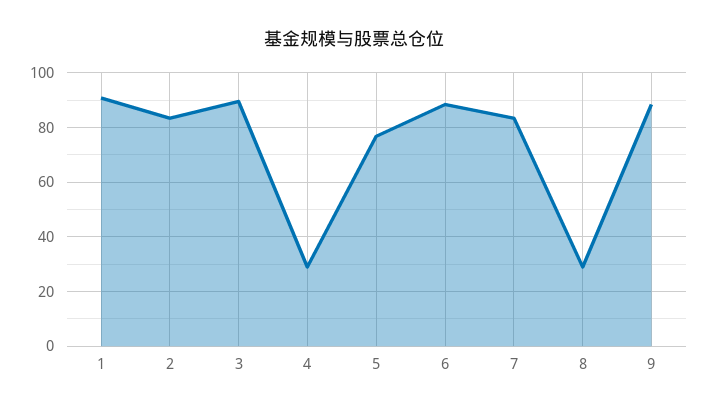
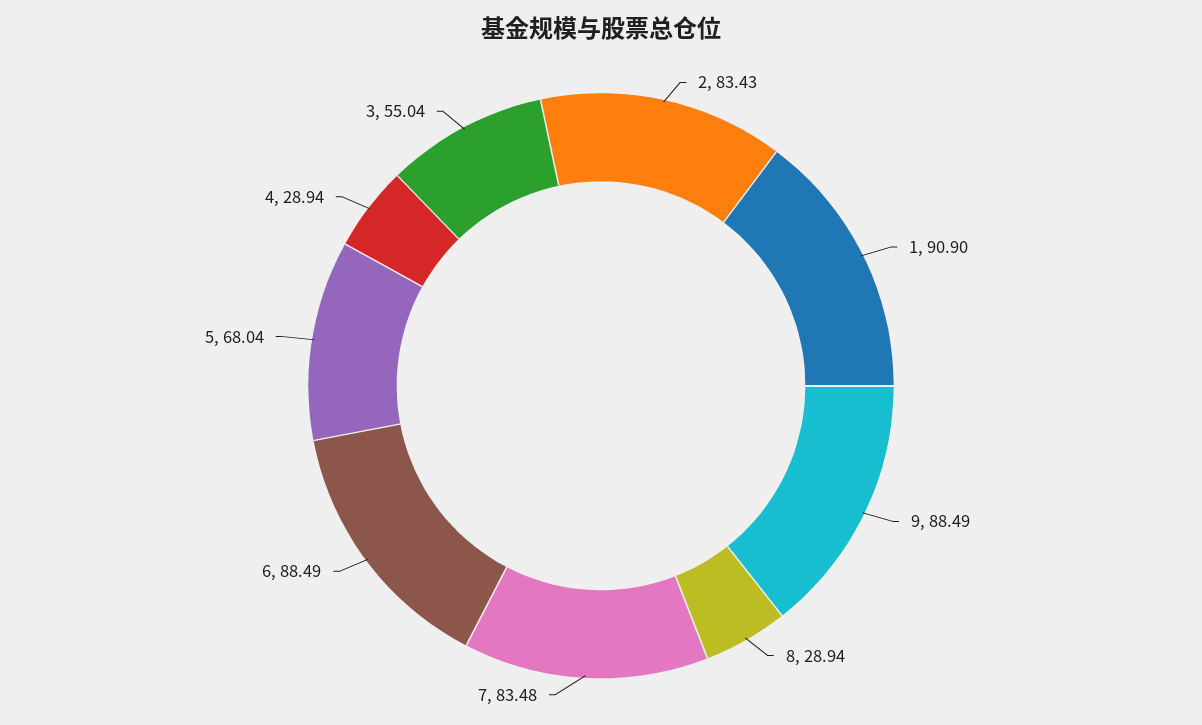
  {
    "1": 90.9,
    "2": 83.43,
-   "3": 90,
+   "3": 55.04,
    "4": 28.94,
-   "5": 77.5,
+   "5": 68.04,
    "6": 88.49,
    "7": 83.48,
    "8": 28.94,
    "9": 88.49
  }

